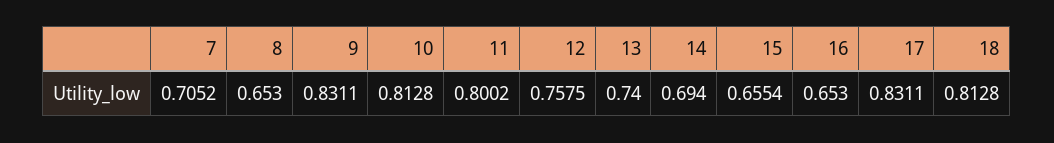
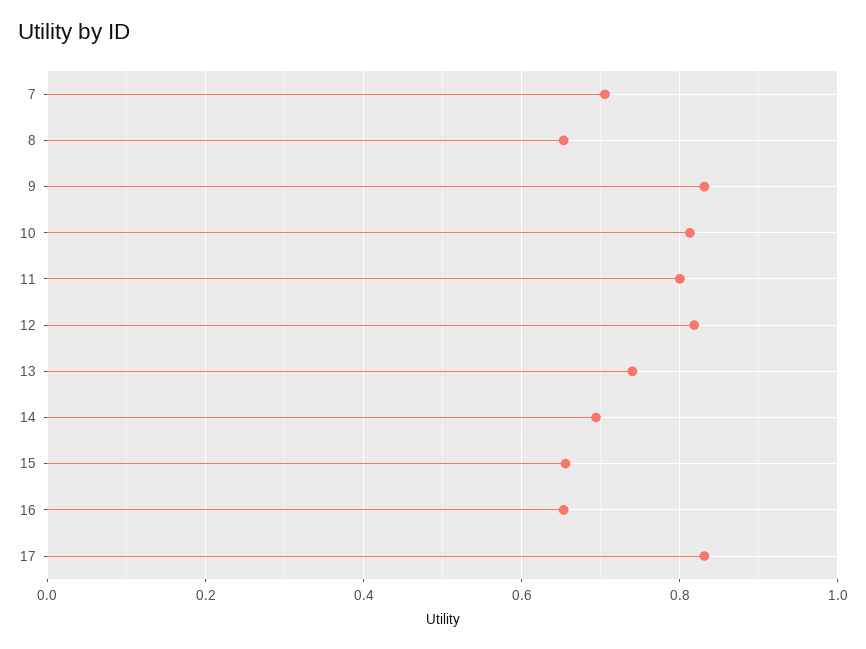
  {
    "7": 0.7052,
    "8": 0.653,
    "9": 0.8311,
    "10": 0.8128,
    "11": 0.8002,
-   "12": 0.7575,
+   "12": 0.82,
    "13": 0.74,
    "14": 0.694,
    "15": 0.6554,
    "16": 0.653,
-   "17": 0.8311,
+   "17": 0.8311
-   "18": 0.8128
  }

